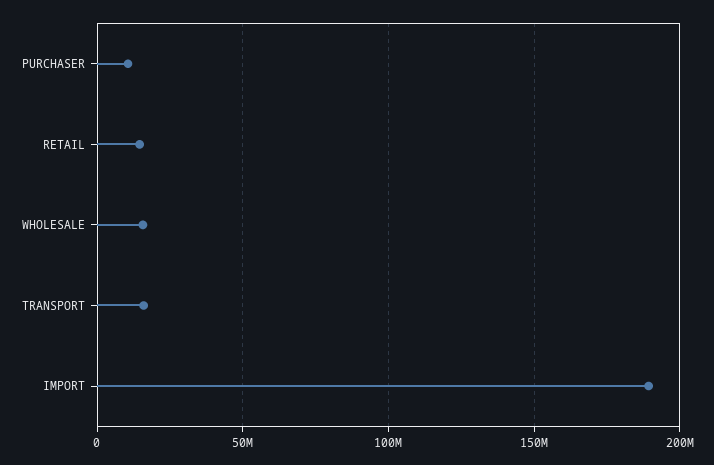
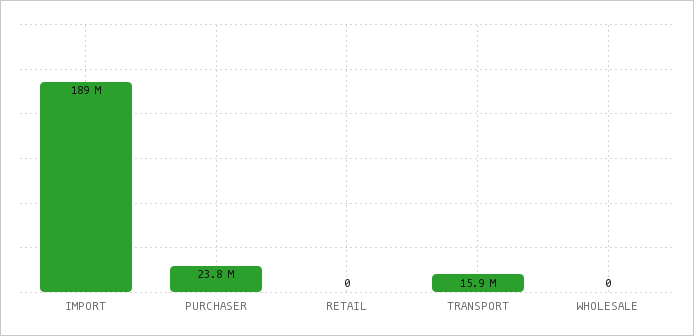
  {
-   "PURCHASER": 10000000,
+   "PURCHASER": 23800000,
-   "RETAIL": 15000000,
+   "RETAIL": 0,
-   "WHOLESALE": 15000000,
+   "WHOLESALE": 0,
    "TRANSPORT": 15900000,
    "IMPORT": 189000000
  }

